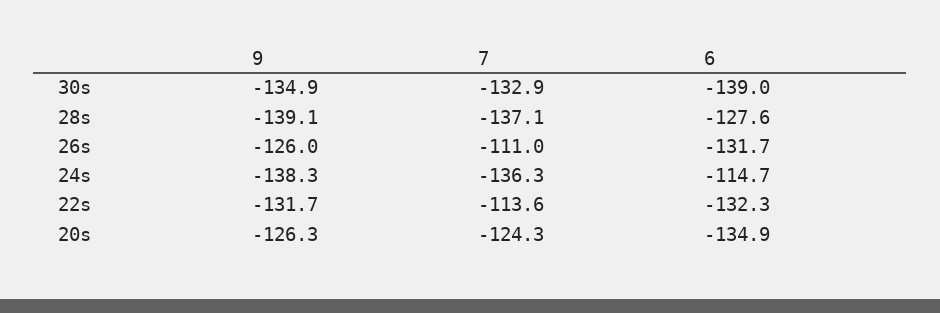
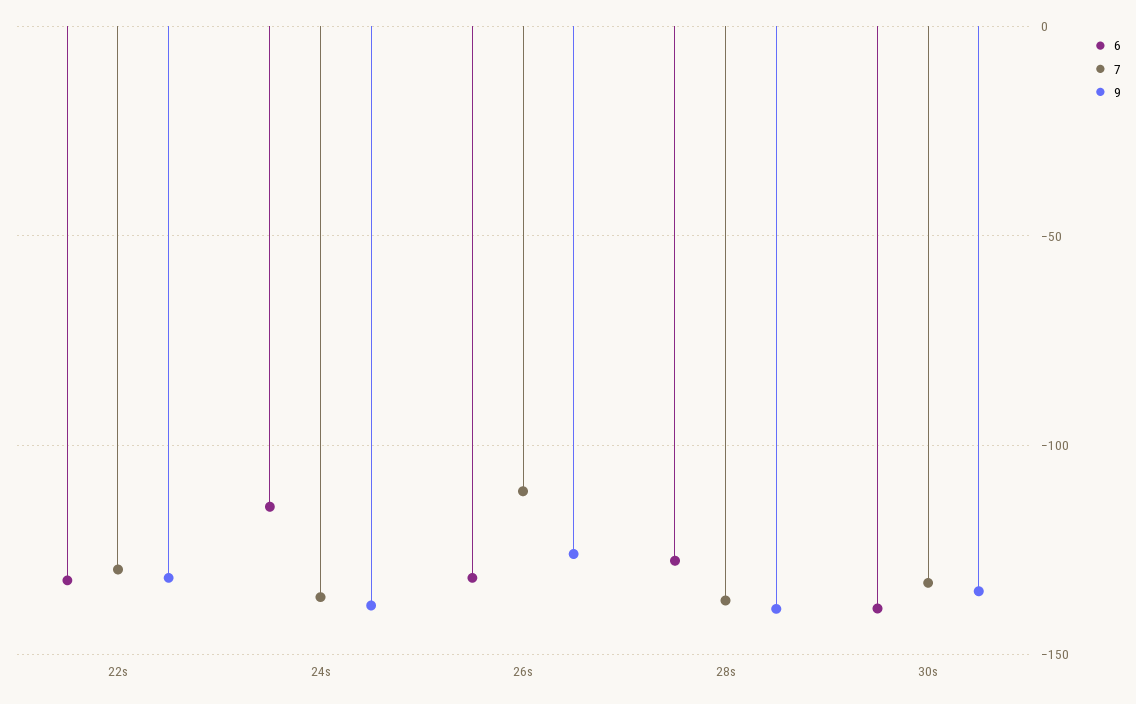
  {
    "9": {
      "30s": -134.9,
      "28s": -139.1,
      "26s": -126,
      "24s": -138.3,
-     "22s": -131.7,
+     "22s": -131.7
-     "20s": -126.3
    },
    "7": {
      "30s": -132.9,
      "28s": -137.1,
      "26s": -111,
      "24s": -136.3,
-     "22s": -113.6,
+     "22s": -130
-     "20s": -124.3
    },
    "6": {
      "30s": -139,
      "28s": -127.6,
      "26s": -131.7,
      "24s": -114.7,
-     "22s": -132.3,
+     "22s": -132.3
-     "20s": -134.9
    }
  }

